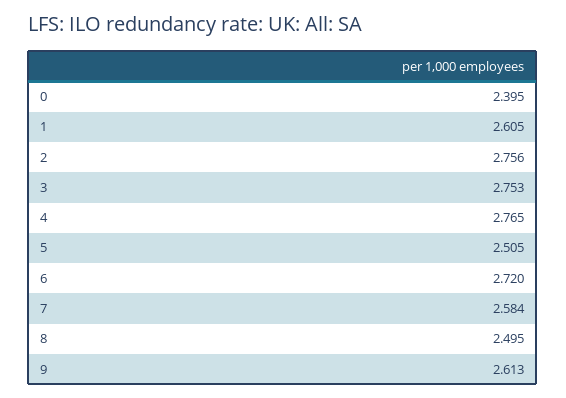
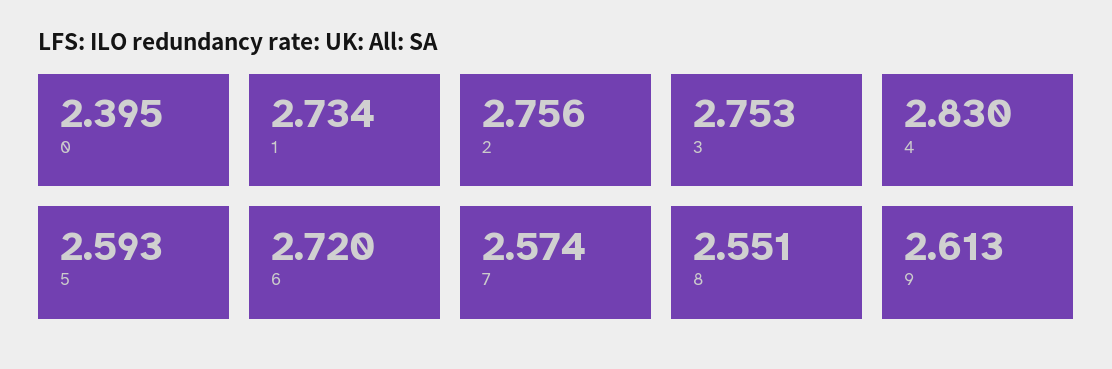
  {
    "0": 2.395,
-   "1": 2.605,
+   "1": 2.734,
    "2": 2.756,
    "3": 2.753,
-   "4": 2.765,
+   "4": 2.83,
-   "5": 2.505,
+   "5": 2.593,
    "6": 2.72,
-   "7": 2.584,
+   "7": 2.574,
-   "8": 2.495,
+   "8": 2.551,
    "9": 2.613
  }

